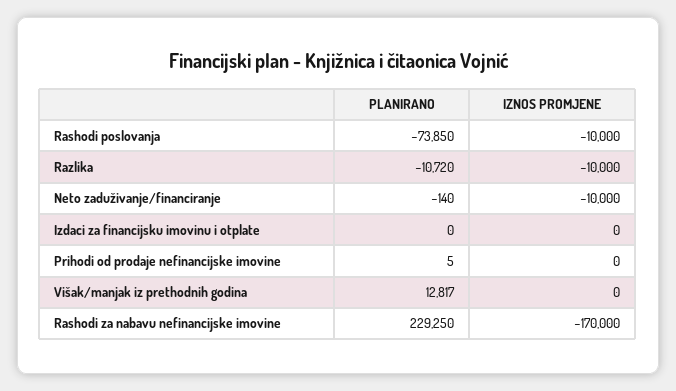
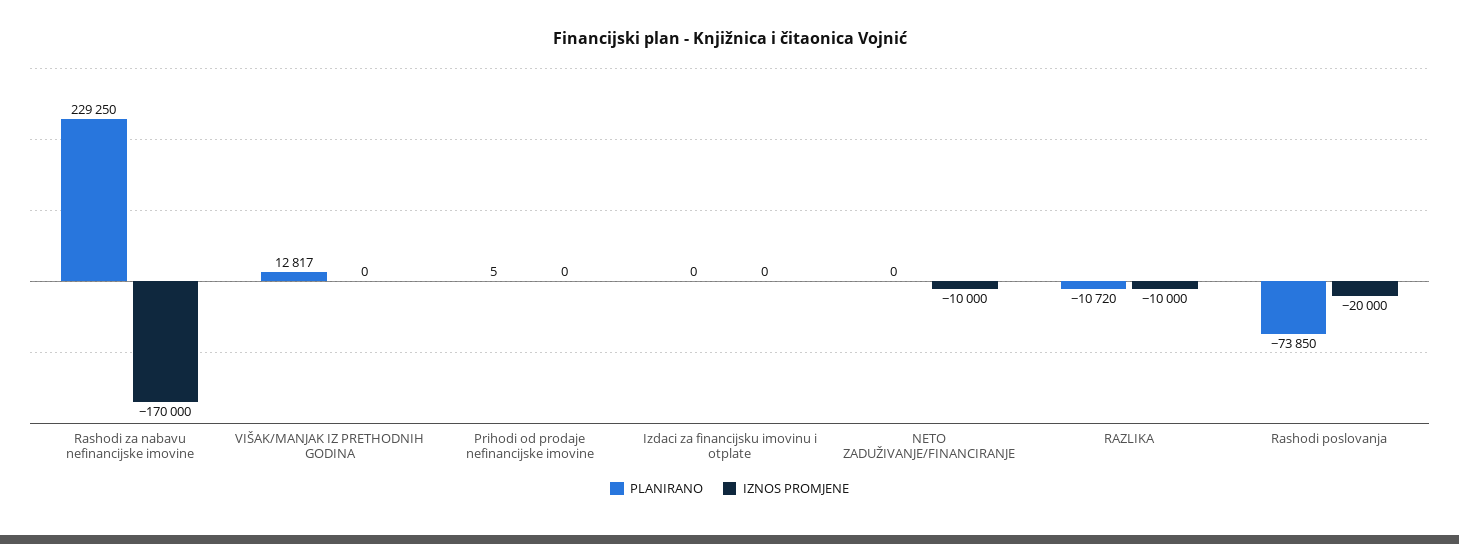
  {
    "PLANIRANO": {
      "Rashodi poslovanja": -73850,
      "Razlika": -10720,
-     "Neto zaduživanje/financiranje": -140,
+     "Neto zaduživanje/financiranje": 0,
      "Izdaci za financijsku imovinu i otplate": 0,
      "Prihodi od prodaje nefinancijske imovine": 5,
      "Višak/manjak iz prethodnih godina": 12817,
      "Rashodi za nabavu nefinancijske imovine": 229250
    },
    "IZNOS PROMJENE": {
-     "Rashodi poslovanja": -10000,
+     "Rashodi poslovanja": -20000,
      "Razlika": -10000,
      "Neto zaduživanje/financiranje": -10000,
      "Izdaci za financijsku imovinu i otplate": 0,
      "Prihodi od prodaje nefinancijske imovine": 0,
      "Višak/manjak iz prethodnih godina": 0,
      "Rashodi za nabavu nefinancijske imovine": -170000
    }
  }

